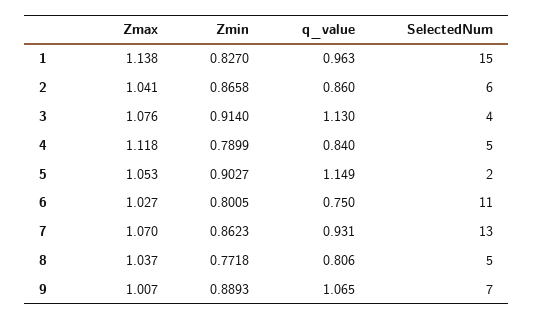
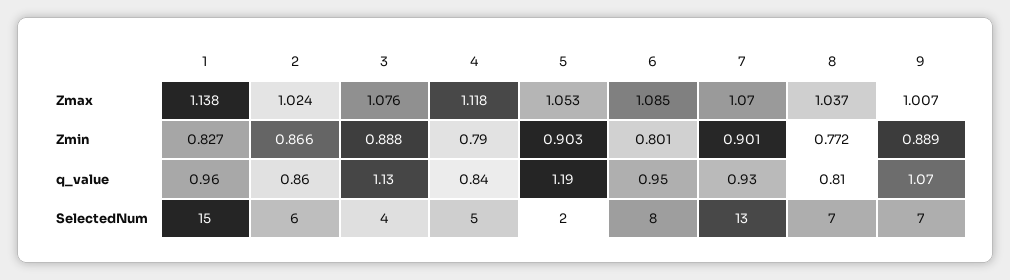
  {
    "Zmax": {
      "1": 1.138,
-     "2": 1.041,
+     "2": 1.024,
      "3": 1.076,
      "4": 1.118,
      "5": 1.053,
-     "6": 1.027,
+     "6": 1.085,
      "7": 1.07,
      "8": 1.037,
      "9": 1.007
    },
    "Zmin": {
      "1": 0.827,
      "2": 0.8658,
-     "3": 0.914,
+     "3": 0.888,
      "4": 0.7899,
      "5": 0.9027,
      "6": 0.8005,
-     "7": 0.8623,
+     "7": 0.901,
      "8": 0.7718,
      "9": 0.8893
    },
    "q_value": {
      "1": 0.963,
      "2": 0.86,
      "3": 1.13,
      "4": 0.84,
-     "5": 1.149,
+     "5": 1.19,
-     "6": 0.75,
+     "6": 0.95,
      "7": 0.931,
      "8": 0.806,
      "9": 1.065
    },
    "SelectedNum": {
      "1": 15,
      "2": 6,
      "3": 4,
      "4": 5,
      "5": 2,
-     "6": 11,
+     "6": 8,
      "7": 13,
-     "8": 5,
+     "8": 7,
      "9": 7
    }
  }

